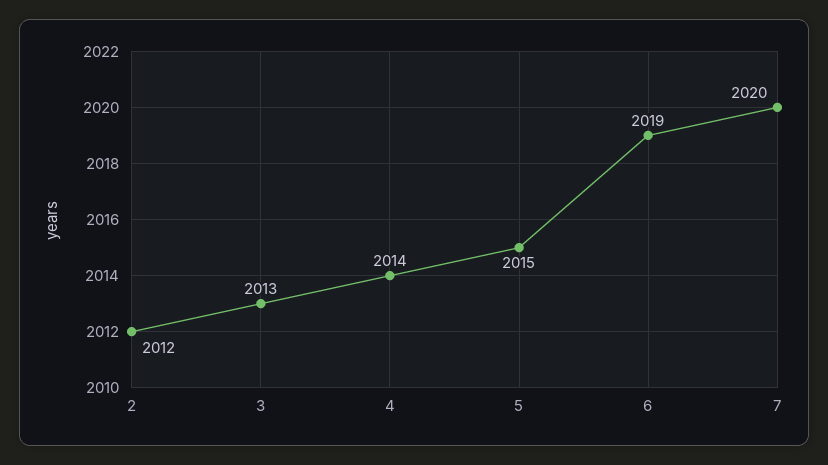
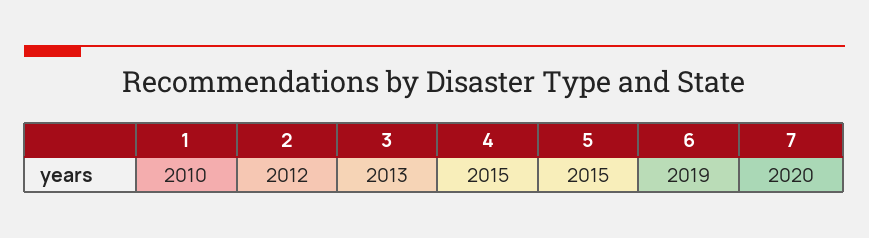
  {
    "2": 2012,
    "3": 2013,
-   "4": 2014,
+   "4": 2015,
    "5": 2015,
    "6": 2019,
-   "7": 2020
+   "7": 2020,
+   "1": 2010
  }

